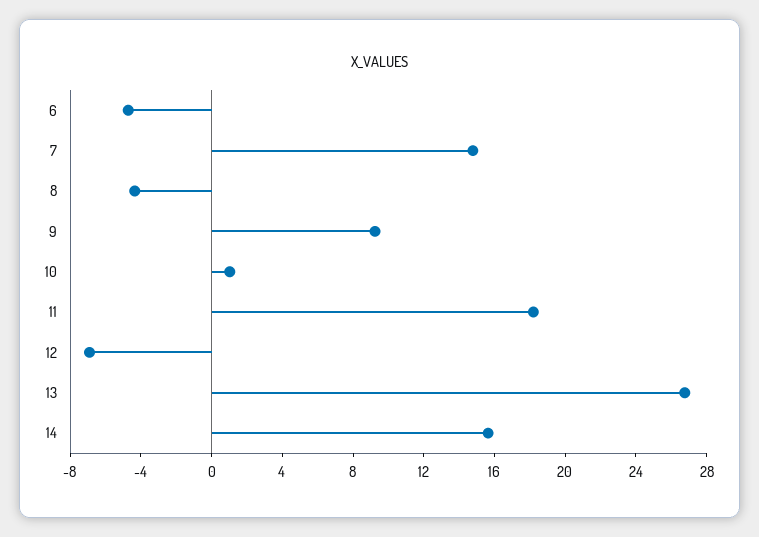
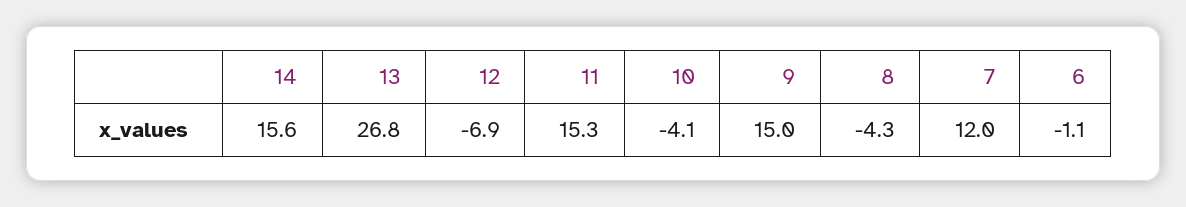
  {
-   "6": -5,
+   "6": -1.1,
-   "7": 15,
+   "7": 12,
    "8": -4.3,
-   "9": 9,
+   "9": 15,
-   "10": 1,
+   "10": -4.1,
-   "11": 18,
+   "11": 15.3,
    "12": -6.9,
    "13": 26.8,
    "14": 15.6
  }

